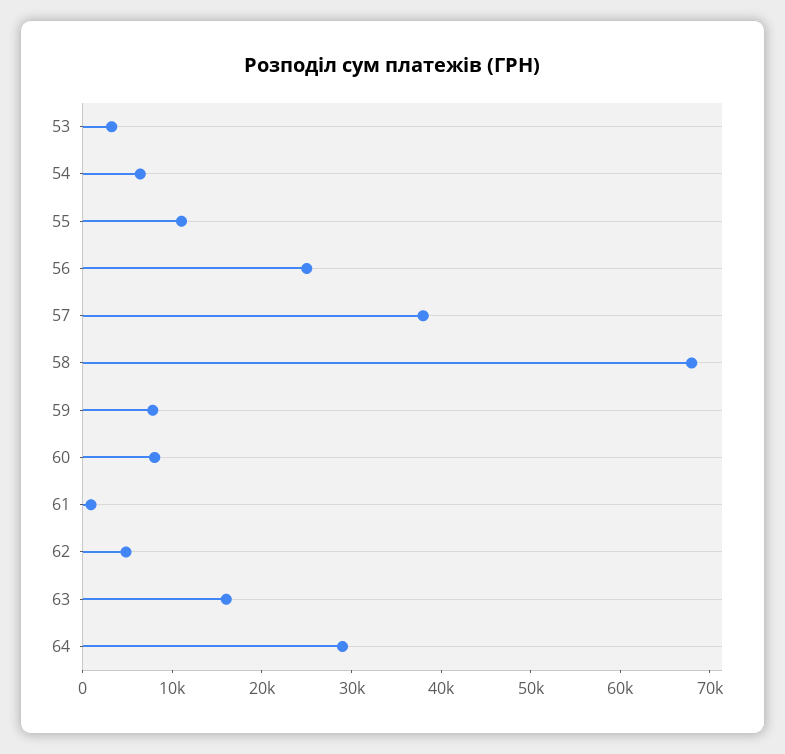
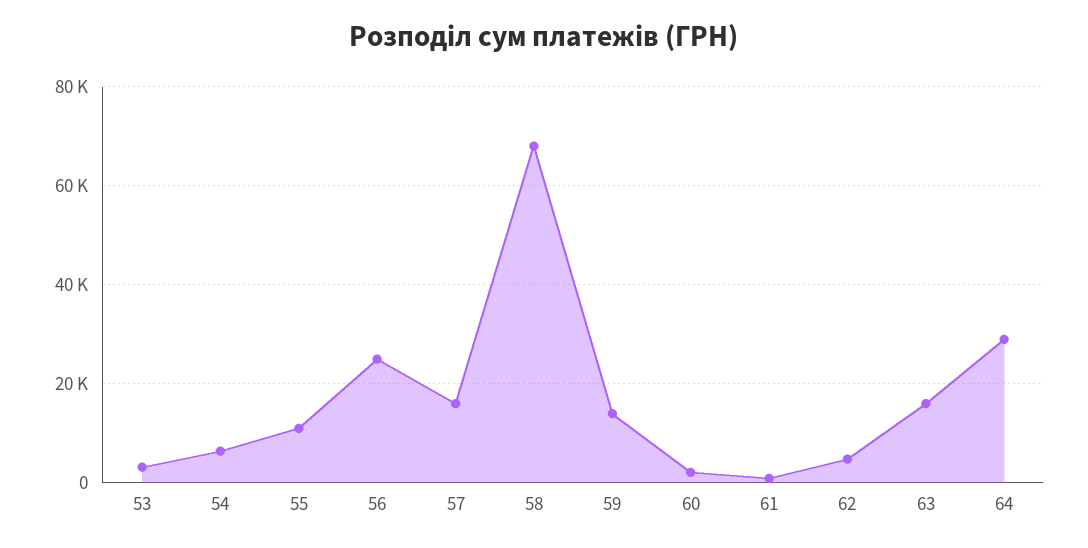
  {
    "53": 4000,
    "54": 6000,
    "55": 12000,
    "56": 26000,
-   "57": 38000,
+   "57": 16000,
    "58": 68000,
-   "59": 8000,
+   "59": 14000,
-   "60": 8000,
+   "60": 2000,
    "61": 0,
    "62": 4000,
    "63": 16000,
    "64": 30000
  }

